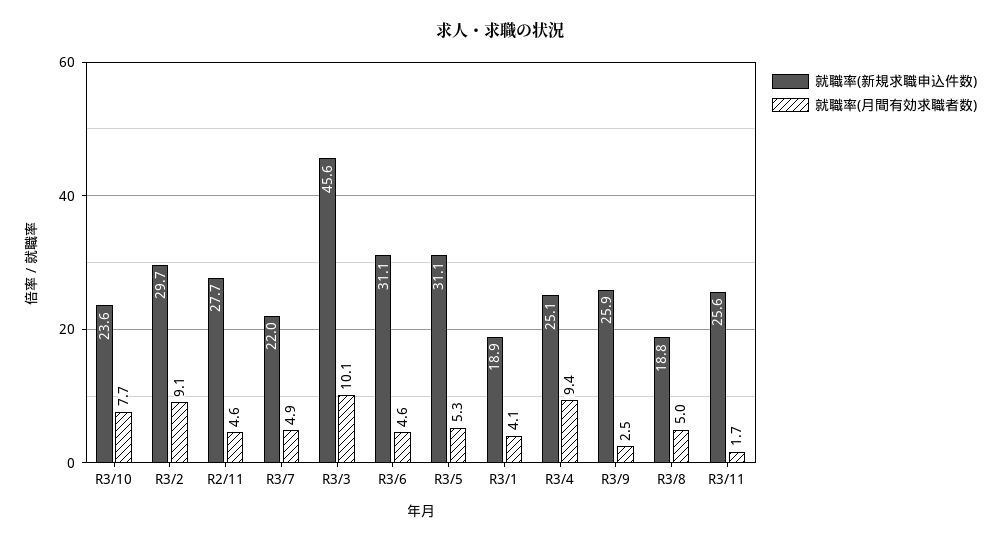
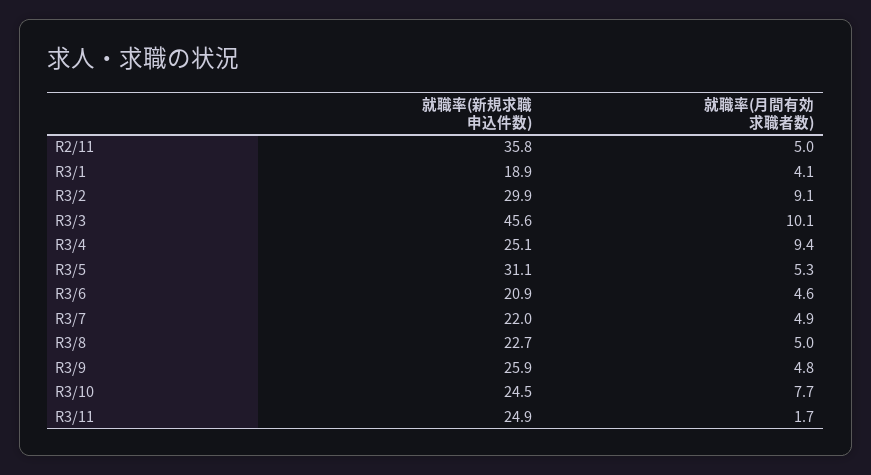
  {
    "就職率(新規求職申込件数)": {
-     "R3/10": 23.6,
+     "R3/10": 24.5,
-     "R3/2": 29.7,
+     "R3/2": 29.9,
-     "R2/11": 27.7,
+     "R2/11": 35.8,
      "R3/7": 22,
      "R3/3": 45.6,
-     "R3/6": 31.1,
+     "R3/6": 20.9,
      "R3/5": 31.1,
      "R3/1": 18.9,
      "R3/4": 25.1,
      "R3/9": 25.9,
-     "R3/8": 18.8,
+     "R3/8": 22.7,
-     "R3/11": 25.6
+     "R3/11": 24.9
    },
    "就職率(月間有効求職者数)": {
      "R3/10": 7.7,
      "R3/2": 9.1,
-     "R2/11": 4.6,
+     "R2/11": 5,
      "R3/7": 4.9,
      "R3/3": 10.1,
      "R3/6": 4.6,
      "R3/5": 5.3,
      "R3/1": 4.1,
      "R3/4": 9.4,
-     "R3/9": 2.5,
+     "R3/9": 4.8,
      "R3/8": 5,
      "R3/11": 1.7
    }
  }

